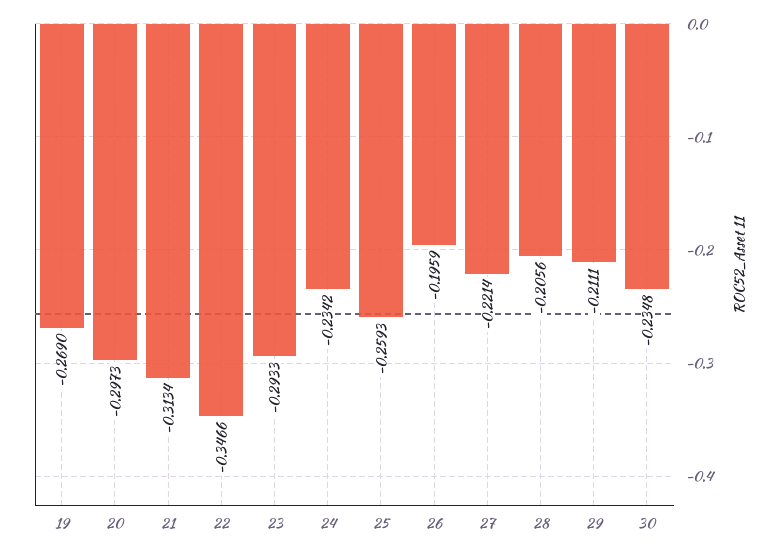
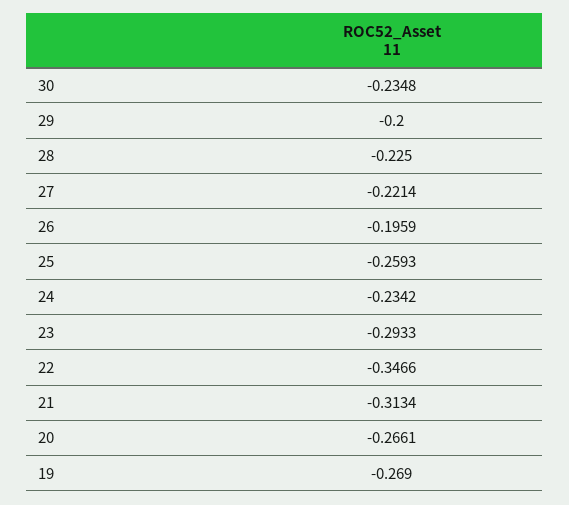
  {
    "19": -0.269,
-   "20": -0.2973,
+   "20": -0.2661,
    "21": -0.3134,
    "22": -0.3466,
    "23": -0.2933,
    "24": -0.2342,
    "25": -0.2593,
    "26": -0.1959,
    "27": -0.2214,
-   "28": -0.2056,
+   "28": -0.225,
-   "29": -0.2111,
+   "29": -0.2,
    "30": -0.2348
  }

